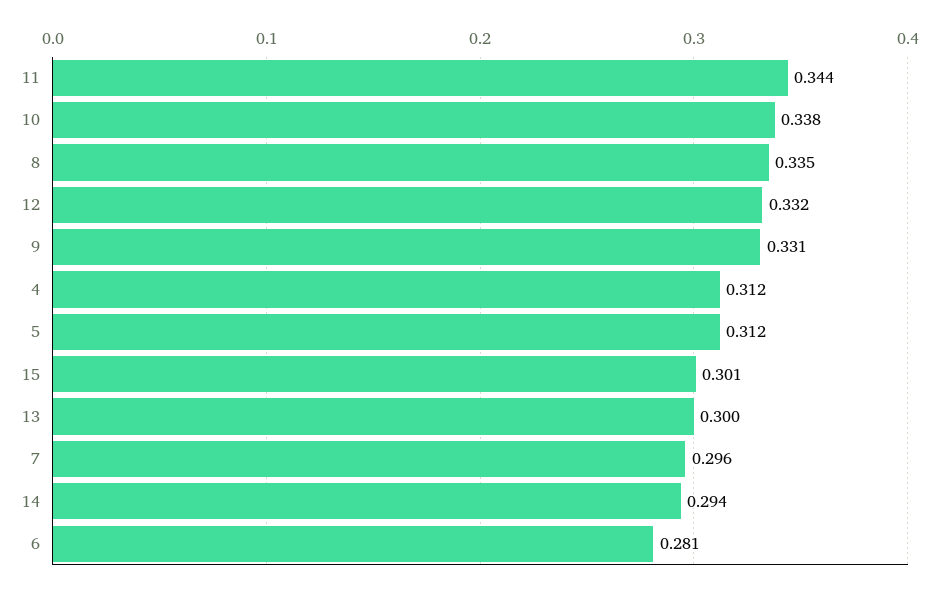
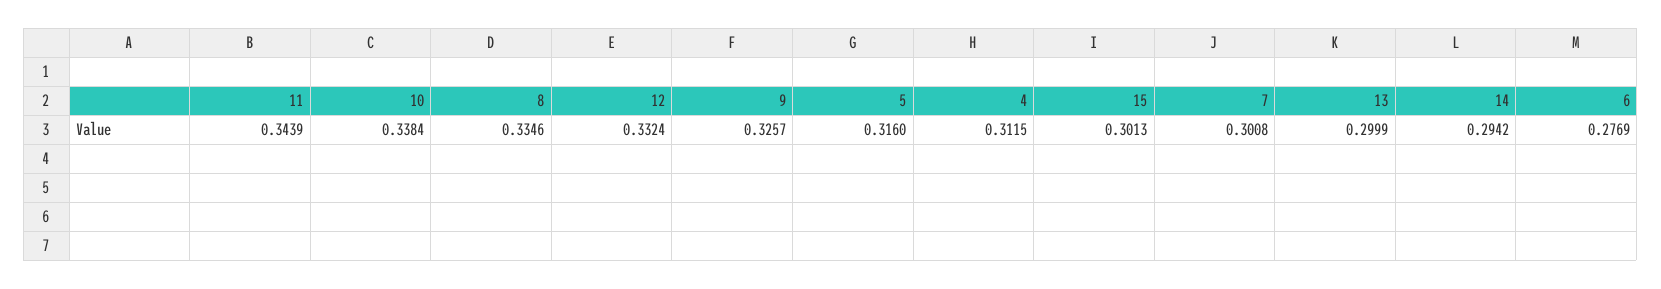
  {
    "11": 0.3439,
    "10": 0.3384,
    "8": 0.3346,
    "12": 0.3324,
-   "9": 0.331,
+   "9": 0.3257,
    "4": 0.3115,
-   "5": 0.312,
+   "5": 0.316,
    "15": 0.3013,
    "13": 0.2999,
-   "7": 0.296,
+   "7": 0.3008,
    "14": 0.2942,
-   "6": 0.281
+   "6": 0.2769
  }

